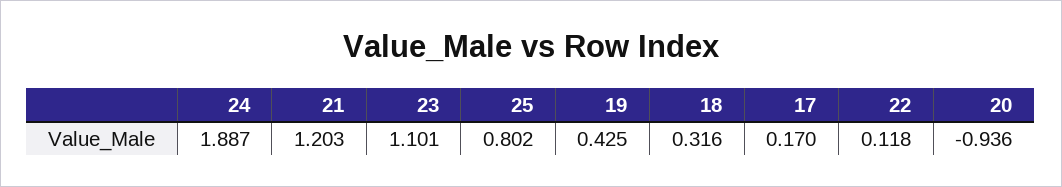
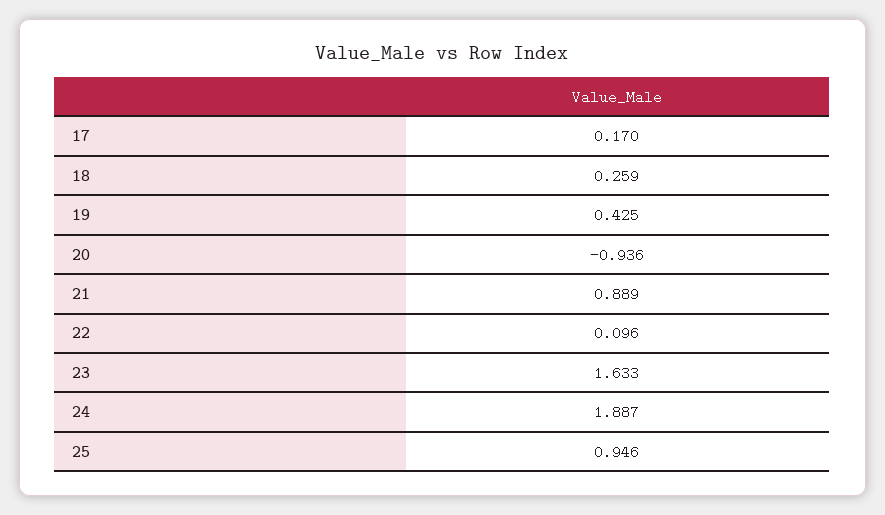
  {
    "24": 1.887,
-   "21": 1.203,
+   "21": 0.889,
-   "23": 1.101,
+   "23": 1.633,
-   "25": 0.802,
+   "25": 0.946,
    "19": 0.425,
-   "18": 0.316,
+   "18": 0.259,
    "17": 0.17,
-   "22": 0.118,
+   "22": 0.096,
    "20": -0.936
  }

